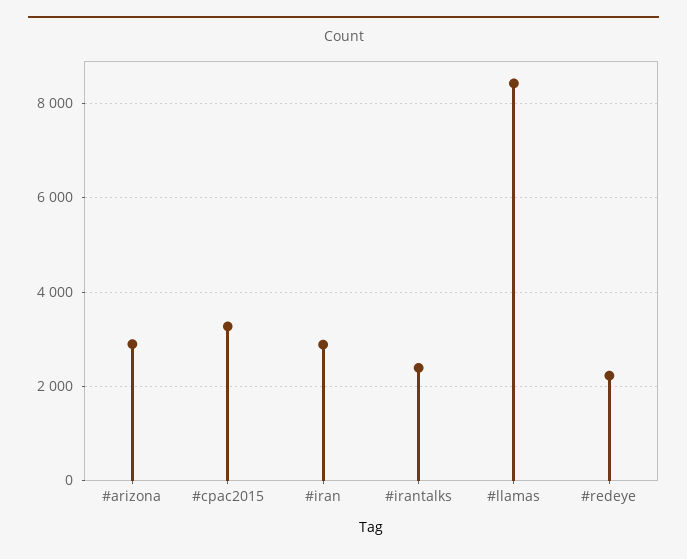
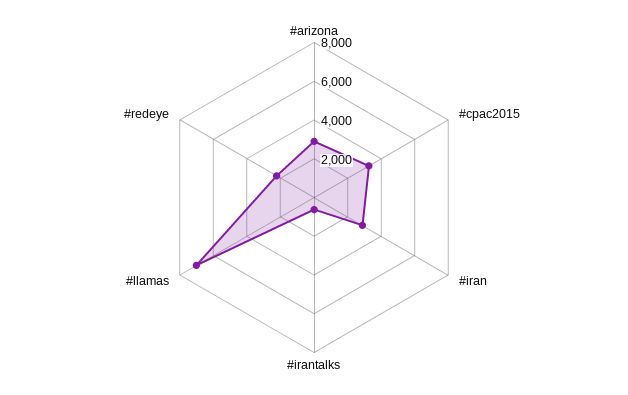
  {
    "#arizona": 2800,
    "#cpac2015": 3200,
    "#iran": 2800,
-   "#irantalks": 2400,
+   "#irantalks": 500,
-   "#llamas": 8400,
+   "#llamas": 7000,
    "#redeye": 2200
  }

